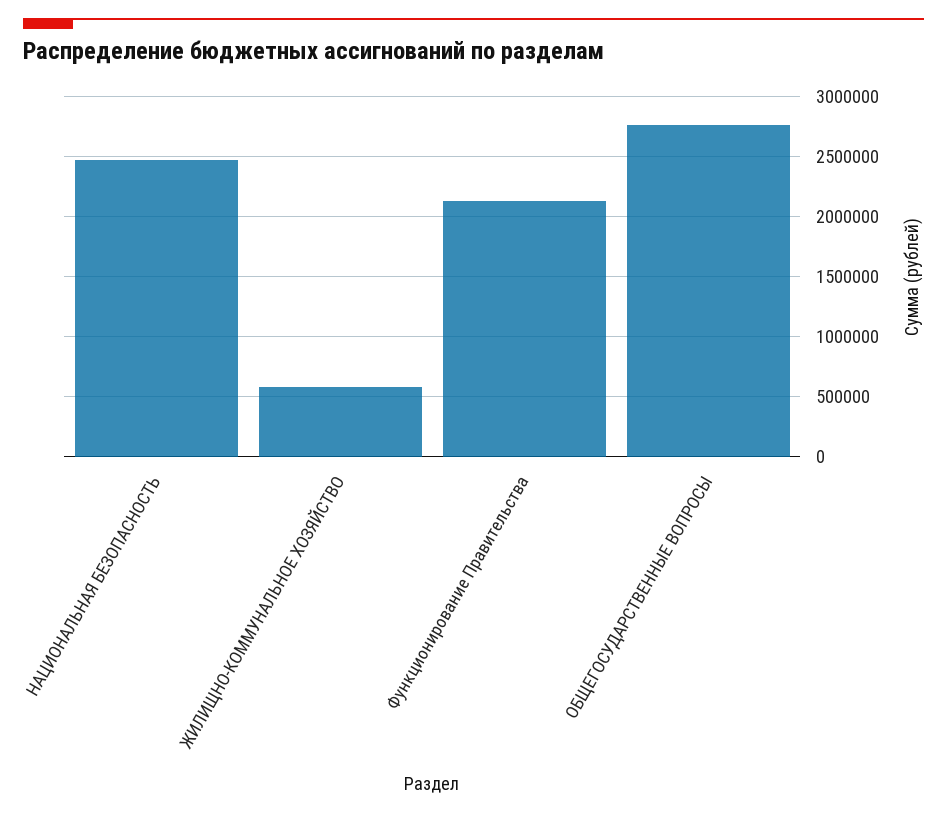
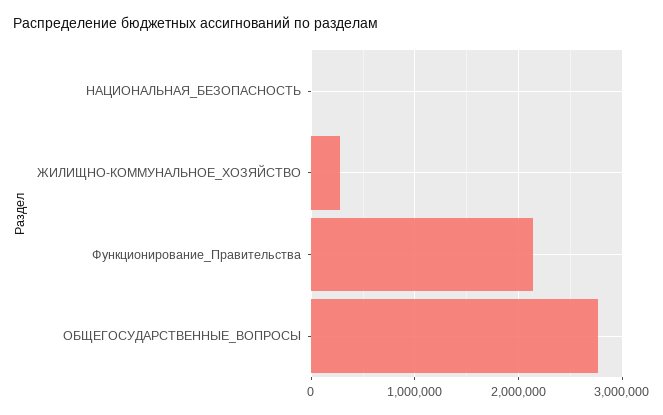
  {
-   "НАЦИОНАЛЬНАЯ БЕЗОПАСНОСТЬ": 2500000,
+   "НАЦИОНАЛЬНАЯ БЕЗОПАСНОСТЬ": 0,
-   "ЖИЛИЩНО-КОММУНАЛЬНОЕ ХОЗЯЙСТВО": 600000,
+   "ЖИЛИЩНО-КОММУНАЛЬНОЕ ХОЗЯЙСТВО": 300000,
    "Функционирование Правительства": 2100000,
    "ОБЩЕГОСУДАРСТВЕННЫЕ ВОПРОСЫ": 2800000
  }

